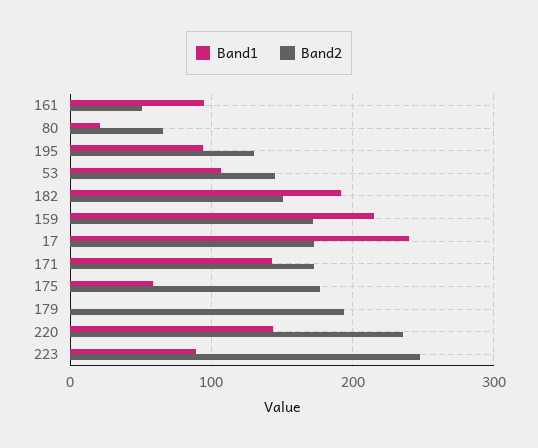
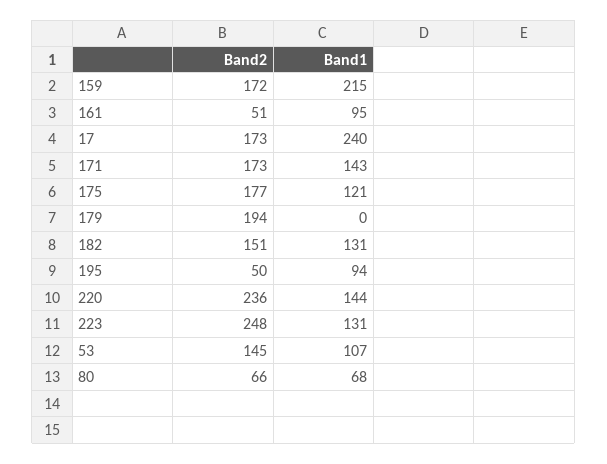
  {
    "Band1": {
      "161": 95,
-     "80": 20,
+     "80": 68,
      "195": 94,
      "53": 107,
-     "182": 190,
+     "182": 131,
      "159": 215,
      "17": 240,
      "171": 143,
-     "175": 60,
+     "175": 121,
      "179": 0,
      "220": 144,
-     "223": 90
+     "223": 131
    },
    "Band2": {
      "161": 51,
      "80": 66,
-     "195": 130,
+     "195": 50,
      "53": 145,
      "182": 151,
      "159": 172,
      "17": 173,
      "171": 173,
      "175": 177,
      "179": 194,
      "220": 236,
      "223": 248
    }
  }

